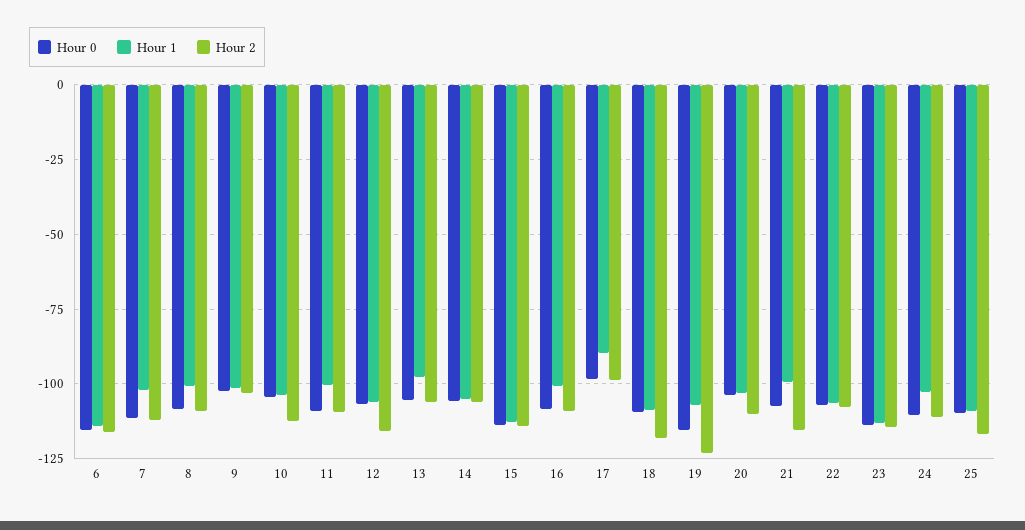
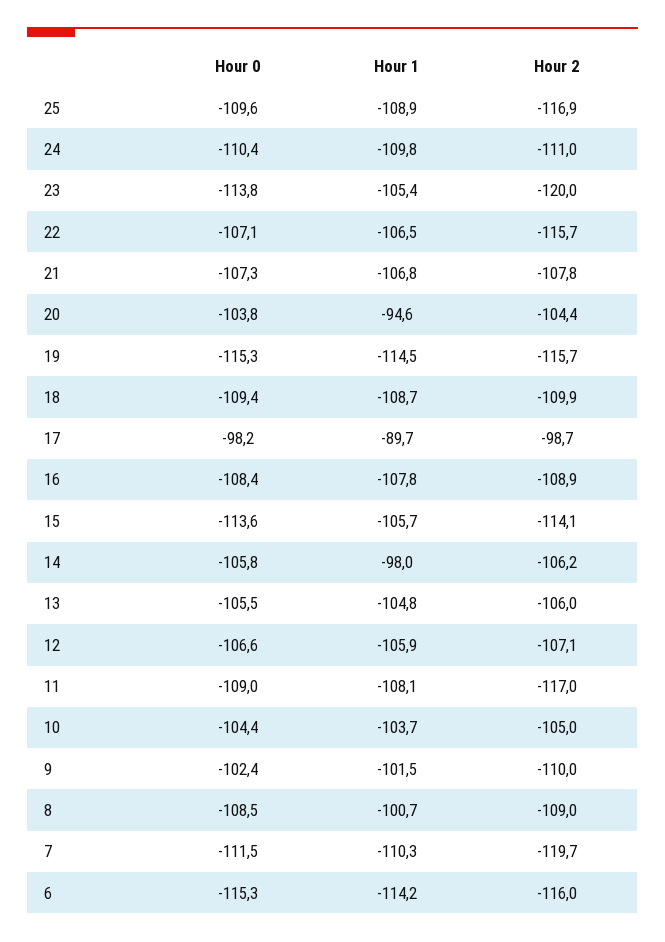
  {
    "Hour 0": {
      "6": -115.3,
      "7": -111.5,
      "8": -108.5,
      "9": -102.4,
      "10": -104.4,
      "11": -109,
      "12": -106.6,
      "13": -105.5,
      "14": -105.8,
      "15": -113.6,
      "16": -108.4,
      "17": -98.2,
      "18": -109.4,
      "19": -115.3,
      "20": -103.8,
      "21": -107.3,
      "22": -107.1,
      "23": -113.8,
      "24": -110.4,
      "25": -109.6
    },
    "Hour 1": {
      "6": -114.2,
-     "7": -102.5,
+     "7": -110.3,
      "8": -100.7,
      "9": -101.5,
      "10": -103.7,
-     "11": -100,
+     "11": -108.1,
      "12": -105.9,
-     "13": -97.5,
+     "13": -104.8,
-     "14": -105,
+     "14": -98,
-     "15": -112.5,
+     "15": -105.7,
-     "16": -100,
+     "16": -107.8,
      "17": -89.7,
      "18": -108.7,
-     "19": -107.5,
+     "19": -114.5,
-     "20": -102.5,
+     "20": -94.6,
-     "21": -100,
+     "21": -106.8,
      "22": -106.5,
-     "23": -112.5,
+     "23": -105.4,
-     "24": -102.5,
+     "24": -109.8,
      "25": -108.9
    },
    "Hour 2": {
      "6": -116,
-     "7": -112.5,
+     "7": -119.7,
      "8": -109,
-     "9": -102.5,
+     "9": -110,
-     "10": -112.5,
+     "10": -105,
-     "11": -110,
+     "11": -117,
-     "12": -115,
+     "12": -107.1,
      "13": -106,
      "14": -106.2,
      "15": -114.1,
      "16": -108.9,
      "17": -98.7,
-     "18": -117.5,
+     "18": -109.9,
-     "19": -122.5,
+     "19": -115.7,
-     "20": -110,
+     "20": -104.4,
-     "21": -115,
+     "21": -107.8,
-     "22": -107.5,
+     "22": -115.7,
-     "23": -115,
+     "23": -120,
      "24": -111,
      "25": -116.9
    }
  }

